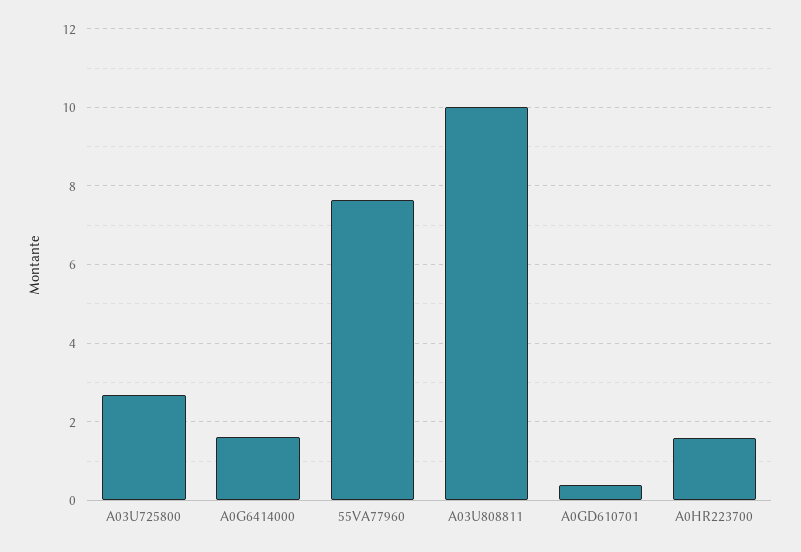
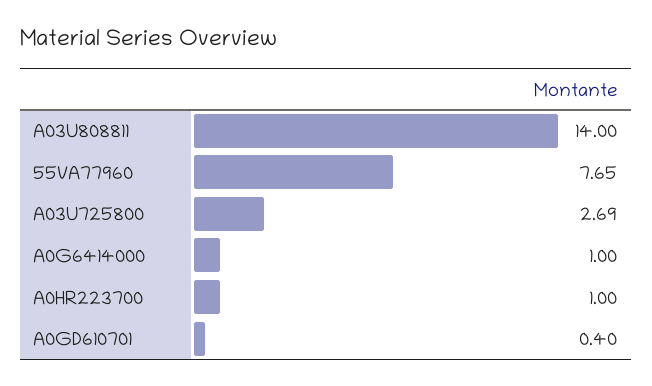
  {
    "A03U725800": 2.69,
-   "A0G6414000": 1.6,
+   "A0G6414000": 1,
    "55VA77960": 7.65,
-   "A03U808811": 10,
+   "A03U808811": 14,
    "A0GD610701": 0.4,
-   "A0HR223700": 1.6
+   "A0HR223700": 1
  }

